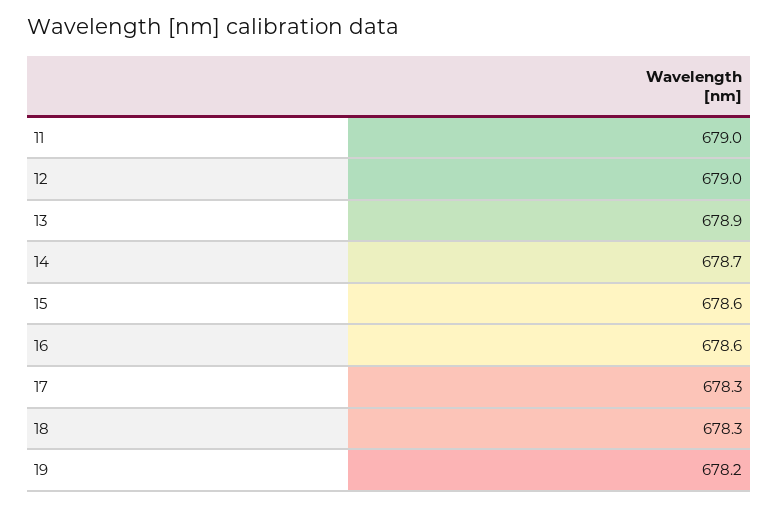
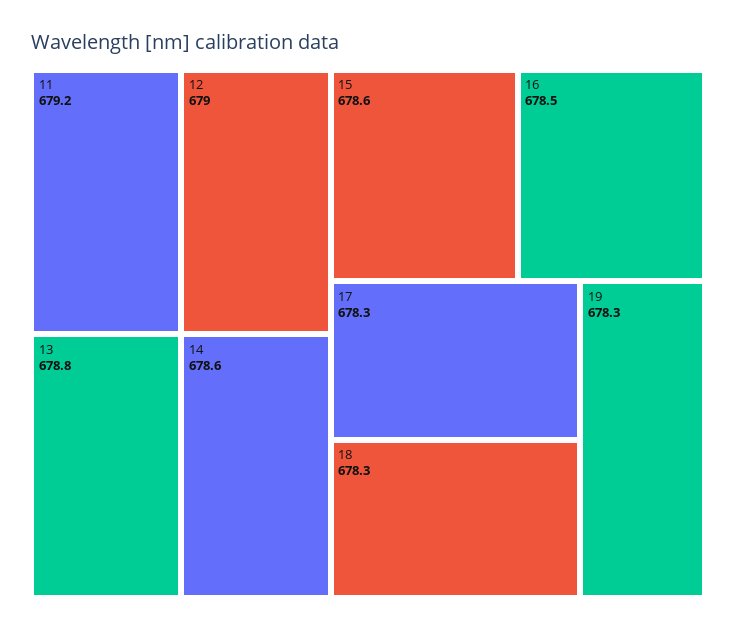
  {
-   "11": 679,
+   "11": 679.2,
    "12": 679,
-   "13": 678.9,
+   "13": 678.8,
-   "14": 678.7,
+   "14": 678.6,
    "15": 678.6,
-   "16": 678.6,
+   "16": 678.5,
    "17": 678.3,
    "18": 678.3,
-   "19": 678.2
+   "19": 678.3
  }

